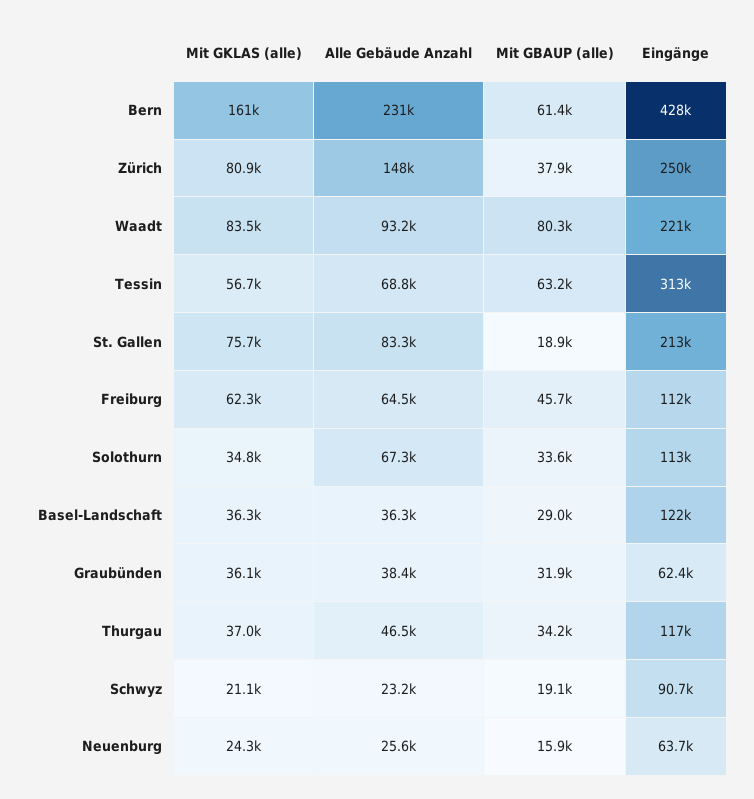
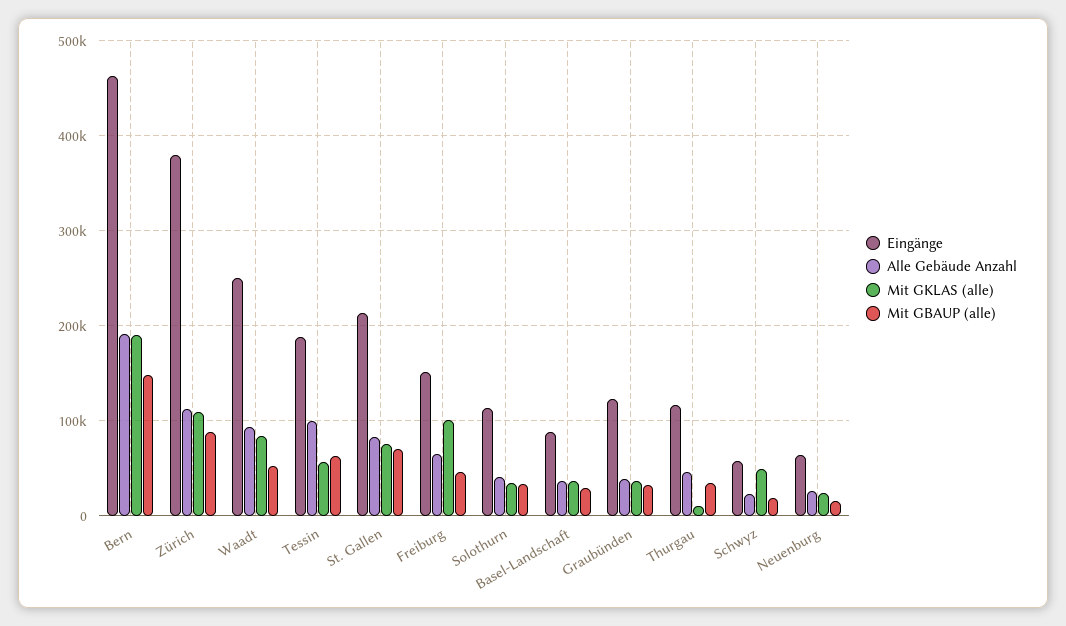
  {
    "Mit GKLAS (alle)": {
-     "Bern": 161000,
+     "Bern": 190000,
-     "Zürich": 80900,
+     "Zürich": 110000,
      "Waadt": 83500,
      "Tessin": 56700,
      "St. Gallen": 75700,
-     "Freiburg": 62300,
+     "Freiburg": 100000,
      "Solothurn": 34800,
      "Basel-Landschaft": 36300,
      "Graubünden": 36100,
-     "Thurgau": 37000,
+     "Thurgau": 10000,
-     "Schwyz": 21100,
+     "Schwyz": 50000,
      "Neuenburg": 24300
    },
    "Alle Gebäude Anzahl": {
-     "Bern": 231000,
+     "Bern": 190000,
-     "Zürich": 148000,
+     "Zürich": 110000,
      "Waadt": 93200,
-     "Tessin": 68800,
+     "Tessin": 100000,
      "St. Gallen": 83300,
      "Freiburg": 64500,
-     "Solothurn": 67300,
+     "Solothurn": 40000,
      "Basel-Landschaft": 36300,
      "Graubünden": 38400,
      "Thurgau": 46500,
      "Schwyz": 23200,
      "Neuenburg": 25600
    },
    "Mit GBAUP (alle)": {
-     "Bern": 61400,
+     "Bern": 150000,
-     "Zürich": 37900,
+     "Zürich": 90000,
-     "Waadt": 80300,
+     "Waadt": 50000,
      "Tessin": 63200,
-     "St. Gallen": 18900,
+     "St. Gallen": 70000,
      "Freiburg": 45700,
      "Solothurn": 33600,
      "Basel-Landschaft": 29000,
      "Graubünden": 31900,
      "Thurgau": 34200,
      "Schwyz": 19100,
      "Neuenburg": 15900
    },
    "Eingänge": {
-     "Bern": 428000,
+     "Bern": 460000,
-     "Zürich": 250000,
+     "Zürich": 380000,
-     "Waadt": 221000,
+     "Waadt": 250000,
-     "Tessin": 313000,
+     "Tessin": 190000,
      "St. Gallen": 213000,
-     "Freiburg": 112000,
+     "Freiburg": 150000,
      "Solothurn": 113000,
-     "Basel-Landschaft": 122000,
+     "Basel-Landschaft": 90000,
-     "Graubünden": 62400,
+     "Graubünden": 120000,
      "Thurgau": 117000,
-     "Schwyz": 90700,
+     "Schwyz": 60000,
      "Neuenburg": 63700
    }
  }

